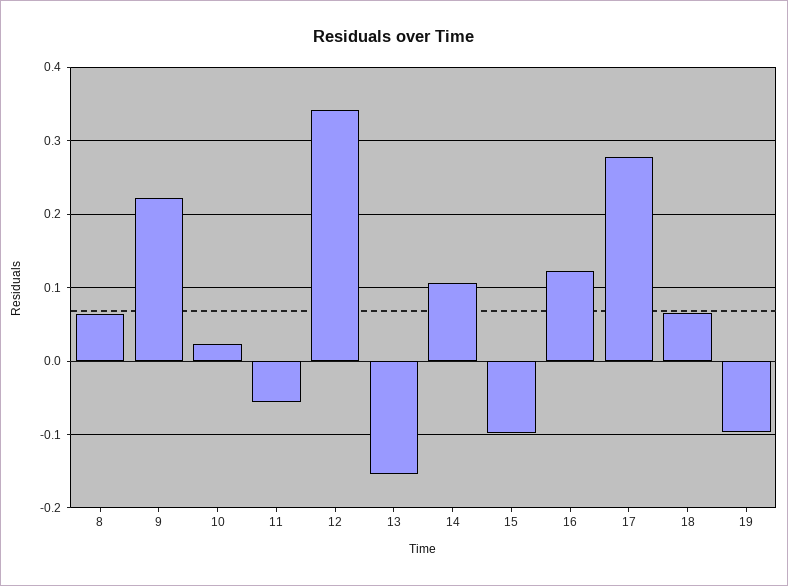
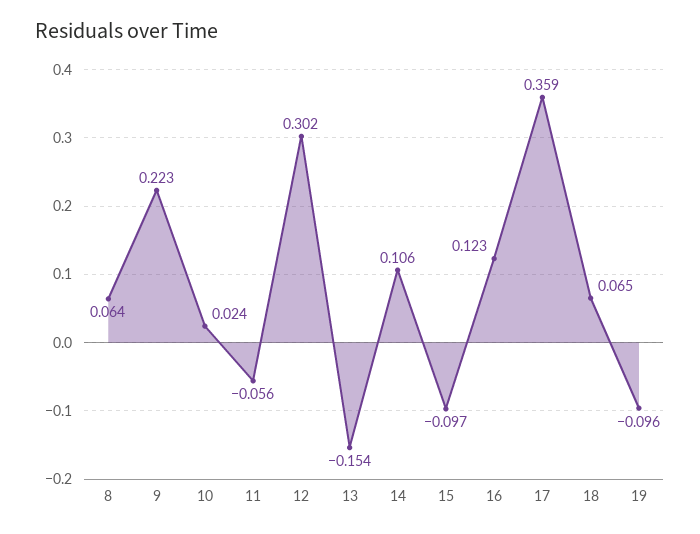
  {
    "8": 0.064,
    "9": 0.223,
    "10": 0.024,
    "11": -0.056,
-   "12": 0.34,
+   "12": 0.302,
    "13": -0.154,
    "14": 0.106,
    "15": -0.097,
    "16": 0.123,
-   "17": 0.28,
+   "17": 0.359,
    "18": 0.065,
    "19": -0.096
  }

